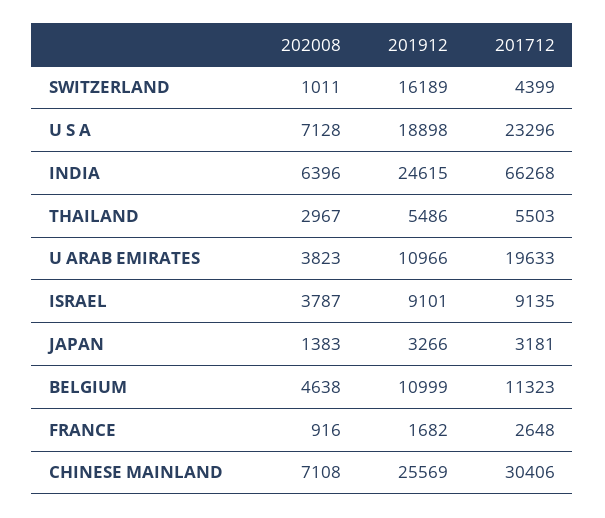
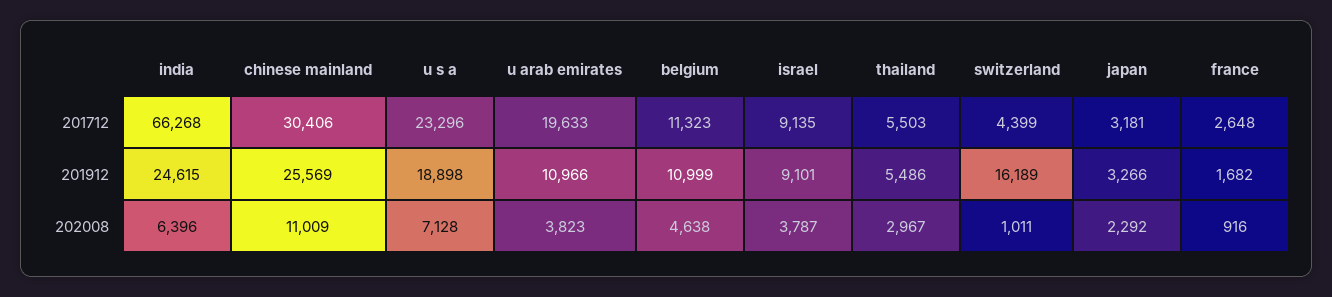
  {
    "202008": {
      "SWITZERLAND": 1011,
      "U S A": 7128,
      "INDIA": 6396,
      "THAILAND": 2967,
      "U ARAB EMIRATES": 3823,
      "ISRAEL": 3787,
-     "JAPAN": 1383,
+     "JAPAN": 2292,
      "BELGIUM": 4638,
      "FRANCE": 916,
-     "CHINESE MAINLAND": 7108
+     "CHINESE MAINLAND": 11009
    },
    "201912": {
      "SWITZERLAND": 16189,
      "U S A": 18898,
      "INDIA": 24615,
      "THAILAND": 5486,
      "U ARAB EMIRATES": 10966,
      "ISRAEL": 9101,
      "JAPAN": 3266,
      "BELGIUM": 10999,
      "FRANCE": 1682,
      "CHINESE MAINLAND": 25569
    },
    "201712": {
      "SWITZERLAND": 4399,
      "U S A": 23296,
      "INDIA": 66268,
      "THAILAND": 5503,
      "U ARAB EMIRATES": 19633,
      "ISRAEL": 9135,
      "JAPAN": 3181,
      "BELGIUM": 11323,
      "FRANCE": 2648,
      "CHINESE MAINLAND": 30406
    }
  }

